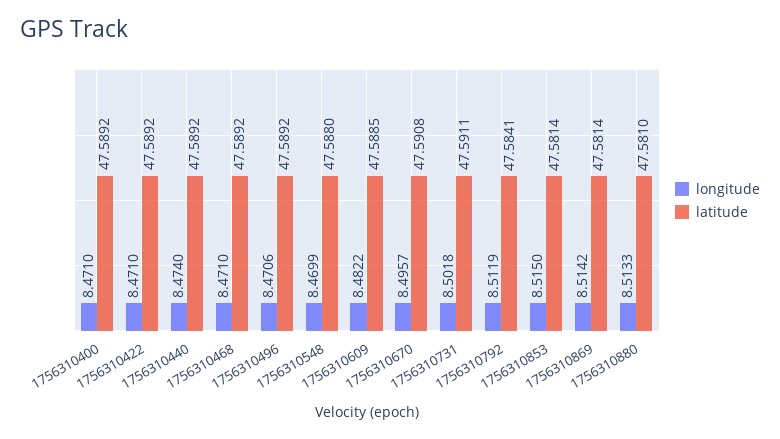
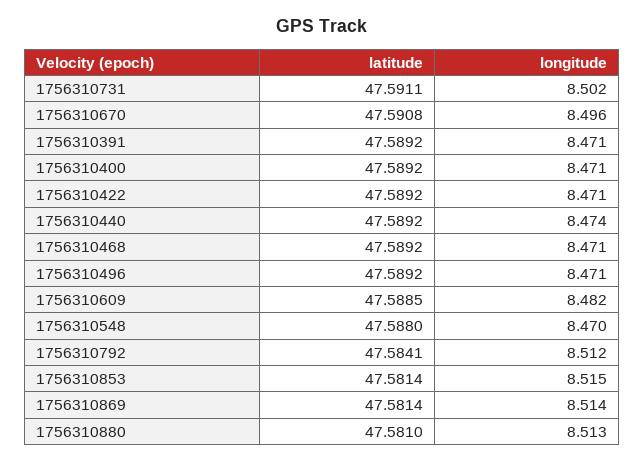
  {
    "longitude": {
      "1756310400": 8.471,
      "1756310422": 8.471,
      "1756310440": 8.474,
      "1756310468": 8.471,
      "1756310496": 8.4706,
      "1756310548": 8.4699,
      "1756310609": 8.4822,
      "1756310670": 8.4957,
      "1756310731": 8.5018,
      "1756310792": 8.5119,
      "1756310853": 8.515,
      "1756310869": 8.5142,
-     "1756310880": 8.5133
+     "1756310880": 8.5133,
+     "1756310391": 8.471
    },
    "latitude": {
      "1756310400": 47.5892,
      "1756310422": 47.5892,
      "1756310440": 47.5892,
      "1756310468": 47.5892,
      "1756310496": 47.5892,
      "1756310548": 47.588,
      "1756310609": 47.5885,
      "1756310670": 47.5908,
      "1756310731": 47.5911,
      "1756310792": 47.5841,
      "1756310853": 47.5814,
      "1756310869": 47.5814,
-     "1756310880": 47.581
+     "1756310880": 47.581,
+     "1756310391": 47.5892
    }
  }

